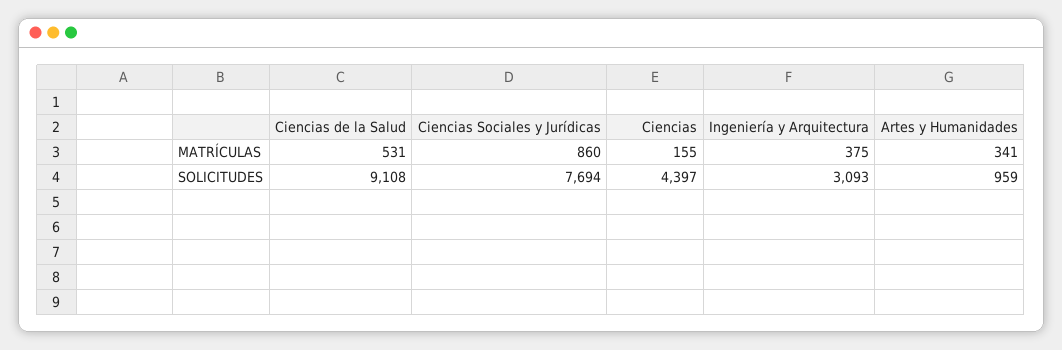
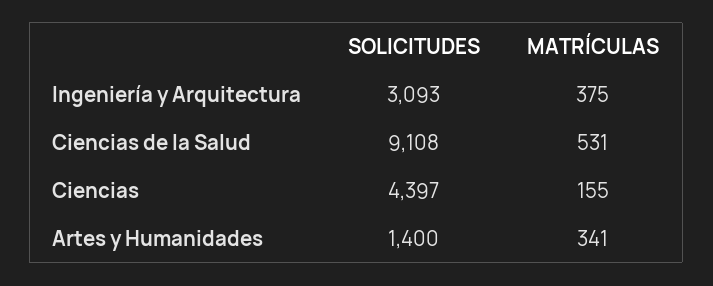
  {
    "Ciencias de la Salud": {
      "MATRÍCULAS": 531,
      "SOLICITUDES": 9108
    },
-   "Ciencias Sociales y Jurídicas": {
-     "MATRÍCULAS": 860,
-     "SOLICITUDES": 7694
-   },
    "Ciencias": {
      "MATRÍCULAS": 155,
      "SOLICITUDES": 4397
    },
    "Ingeniería y Arquitectura": {
      "MATRÍCULAS": 375,
      "SOLICITUDES": 3093
    },
    "Artes y Humanidades": {
      "MATRÍCULAS": 341,
-     "SOLICITUDES": 959
+     "SOLICITUDES": 1400
    }
  }

